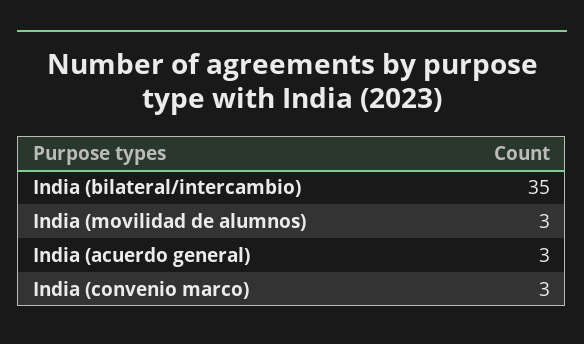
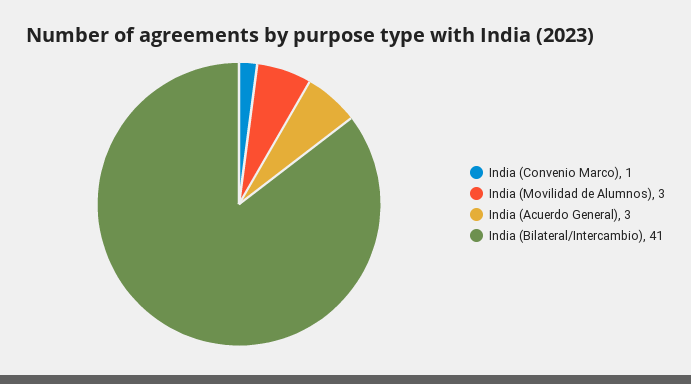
  {
-   "India (bilateral/intercambio)": 35,
+   "India (bilateral/intercambio)": 41,
    "India (movilidad de alumnos)": 3,
    "India (acuerdo general)": 3,
-   "India (convenio marco)": 3
+   "India (convenio marco)": 1
  }

